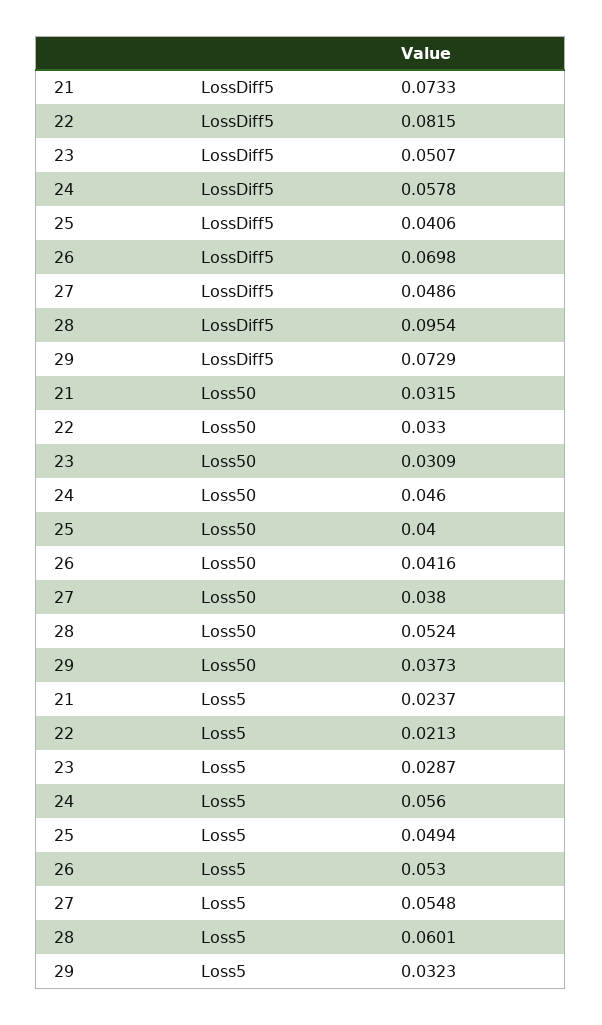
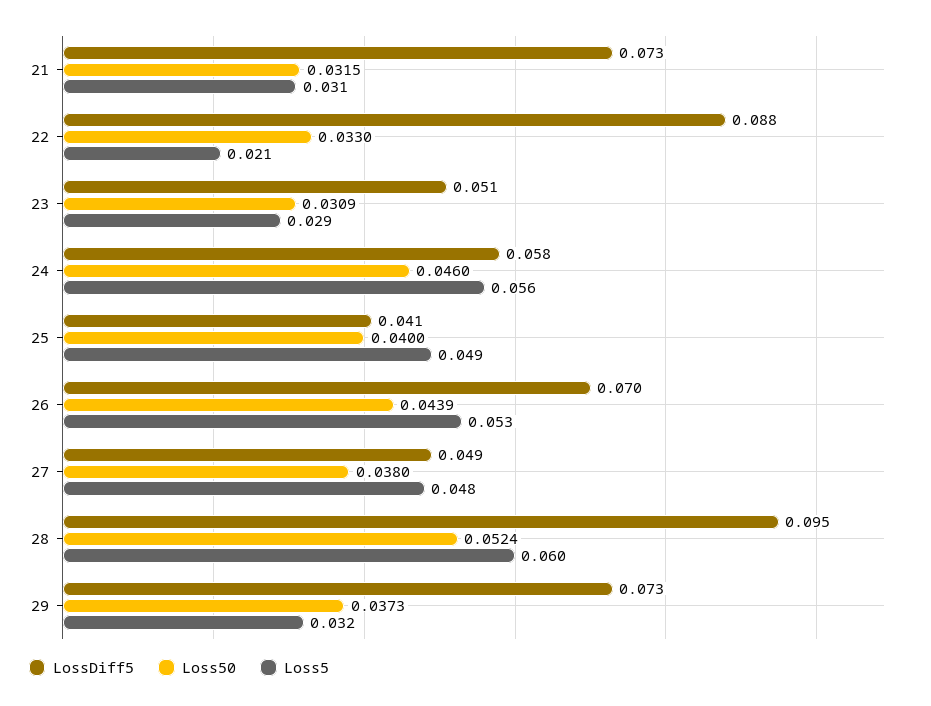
  {
    "LossDiff5": {
      "21": 0.0733,
-     "22": 0.0815,
+     "22": 0.088,
      "23": 0.0507,
      "24": 0.0578,
      "25": 0.0406,
      "26": 0.0698,
      "27": 0.0486,
      "28": 0.0954,
      "29": 0.0729
    },
    "Loss50": {
      "21": 0.0315,
      "22": 0.033,
      "23": 0.0309,
      "24": 0.046,
      "25": 0.04,
-     "26": 0.0416,
+     "26": 0.0439,
      "27": 0.038,
      "28": 0.0524,
      "29": 0.0373
    },
    "Loss5": {
-     "21": 0.0237,
+     "21": 0.031,
      "22": 0.0213,
      "23": 0.0287,
      "24": 0.056,
      "25": 0.0494,
      "26": 0.053,
-     "27": 0.0548,
+     "27": 0.048,
      "28": 0.0601,
      "29": 0.0323
    }
  }

